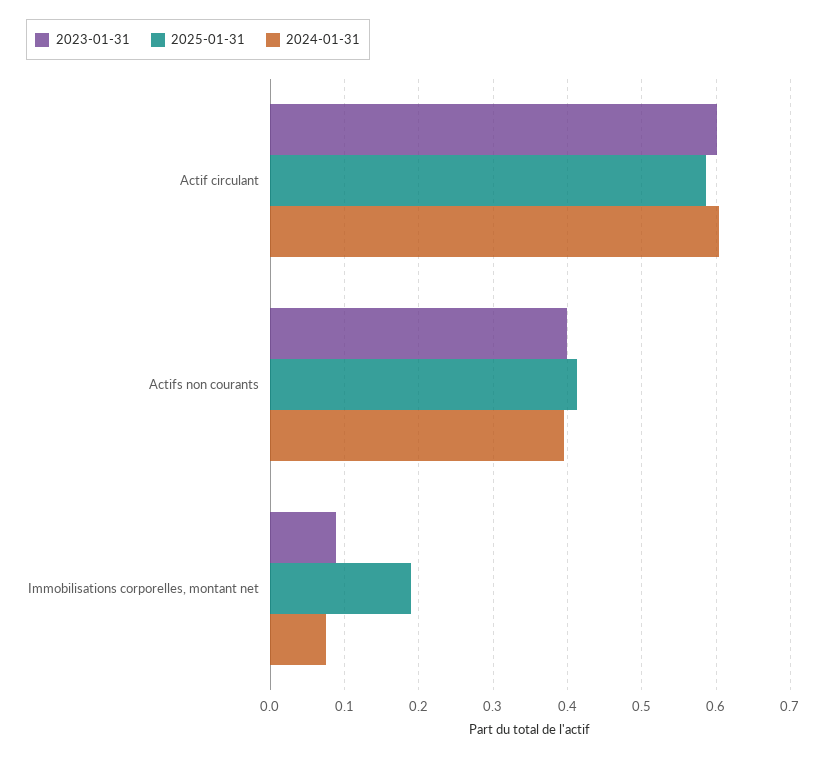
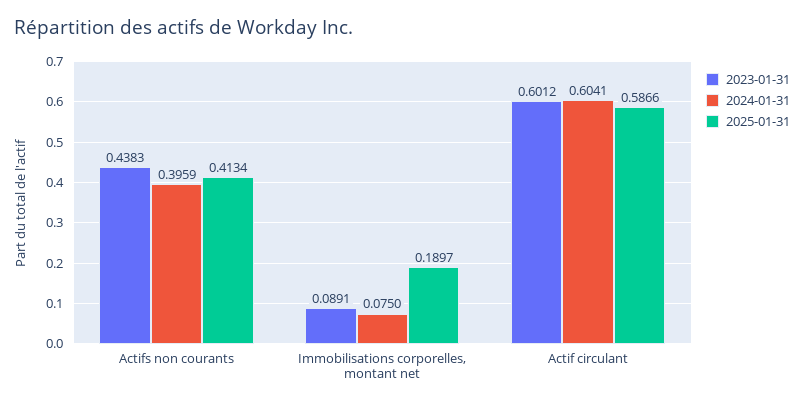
  {
    "2023-01-31": {
      "Actif circulant": 0.6012,
-     "Actifs non courants": 0.4,
+     "Actifs non courants": 0.4383,
      "Immobilisations corporelles, montant net": 0.0891
    },
    "2025-01-31": {
      "Actif circulant": 0.5866,
      "Actifs non courants": 0.4134,
      "Immobilisations corporelles, montant net": 0.1897
    },
    "2024-01-31": {
      "Actif circulant": 0.6041,
      "Actifs non courants": 0.3959,
      "Immobilisations corporelles, montant net": 0.075
    }
  }

